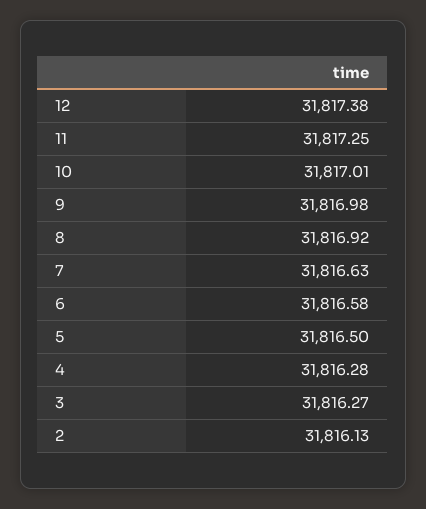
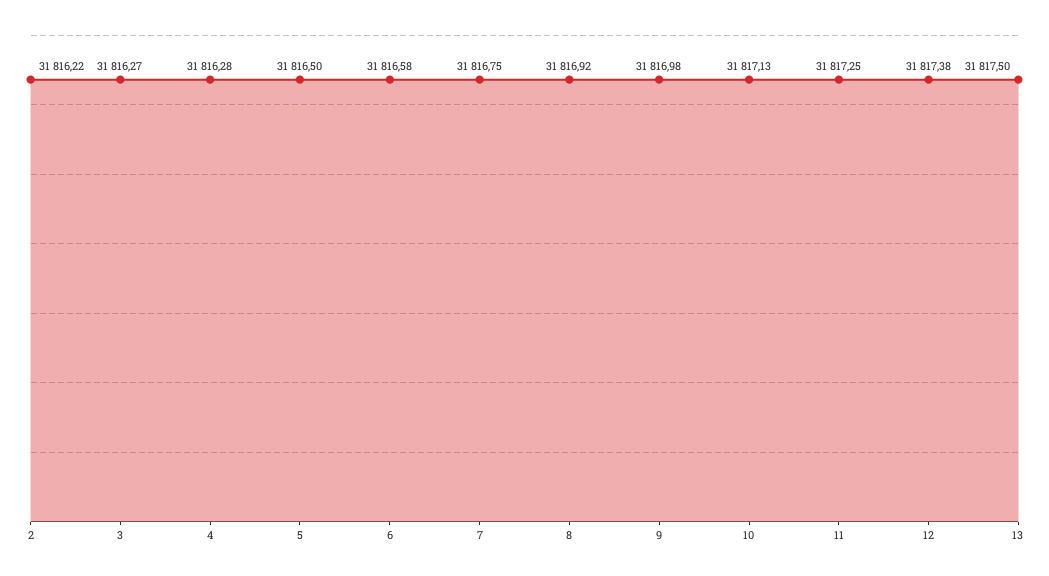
  {
    "12": 31817.38,
    "11": 31817.25,
-   "10": 31817.01,
+   "10": 31817.13,
    "9": 31816.98,
    "8": 31816.92,
-   "7": 31816.63,
+   "7": 31816.75,
    "6": 31816.58,
    "5": 31816.5,
    "4": 31816.28,
    "3": 31816.27,
-   "2": 31816.13
+   "2": 31816.22,
+   "13": 31817.5
  }

